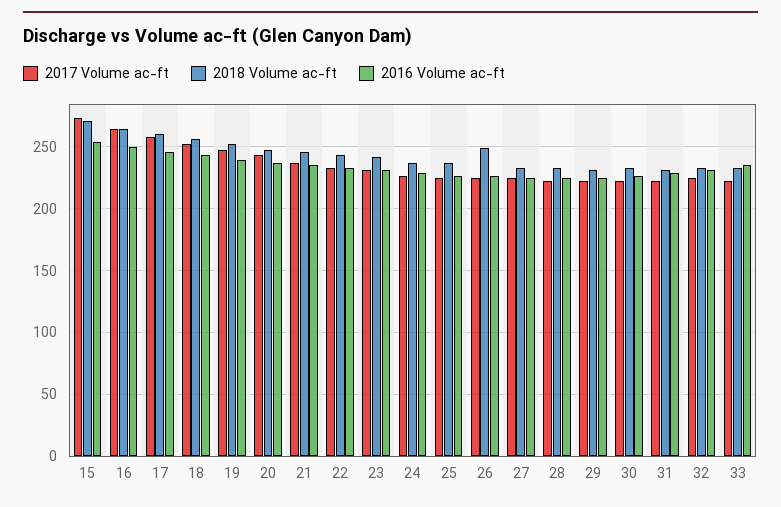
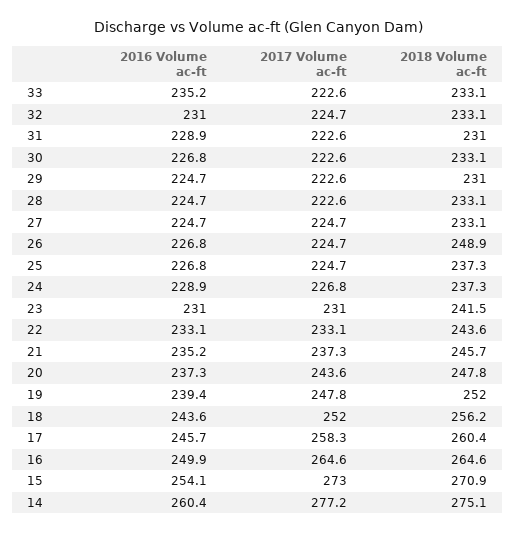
  {
    "2017 Volume ac-ft": {
      "15": 273,
      "16": 264.6,
      "17": 258.3,
      "18": 252,
      "19": 247.8,
      "20": 243.6,
      "21": 237.3,
      "22": 233.1,
      "23": 231,
      "24": 226.8,
      "25": 224.7,
      "26": 224.7,
      "27": 224.7,
      "28": 222.6,
      "29": 222.6,
      "30": 222.6,
      "31": 222.6,
      "32": 224.7,
-     "33": 222.6
+     "33": 222.6,
+     "14": 277.2
    },
    "2018 Volume ac-ft": {
      "15": 270.9,
      "16": 264.6,
      "17": 260.4,
      "18": 256.2,
      "19": 252,
      "20": 247.8,
      "21": 245.7,
      "22": 243.6,
      "23": 241.5,
      "24": 237.3,
      "25": 237.3,
      "26": 248.9,
      "27": 233.1,
      "28": 233.1,
      "29": 231,
      "30": 233.1,
      "31": 231,
      "32": 233.1,
-     "33": 233.1
+     "33": 233.1,
+     "14": 275.1
    },
    "2016 Volume ac-ft": {
      "15": 254.1,
      "16": 249.9,
      "17": 245.7,
      "18": 243.6,
      "19": 239.4,
      "20": 237.3,
      "21": 235.2,
      "22": 233.1,
      "23": 231,
      "24": 228.9,
      "25": 226.8,
      "26": 226.8,
      "27": 224.7,
      "28": 224.7,
      "29": 224.7,
      "30": 226.8,
      "31": 228.9,
      "32": 231,
-     "33": 235.2
+     "33": 235.2,
+     "14": 260.4
    }
  }

